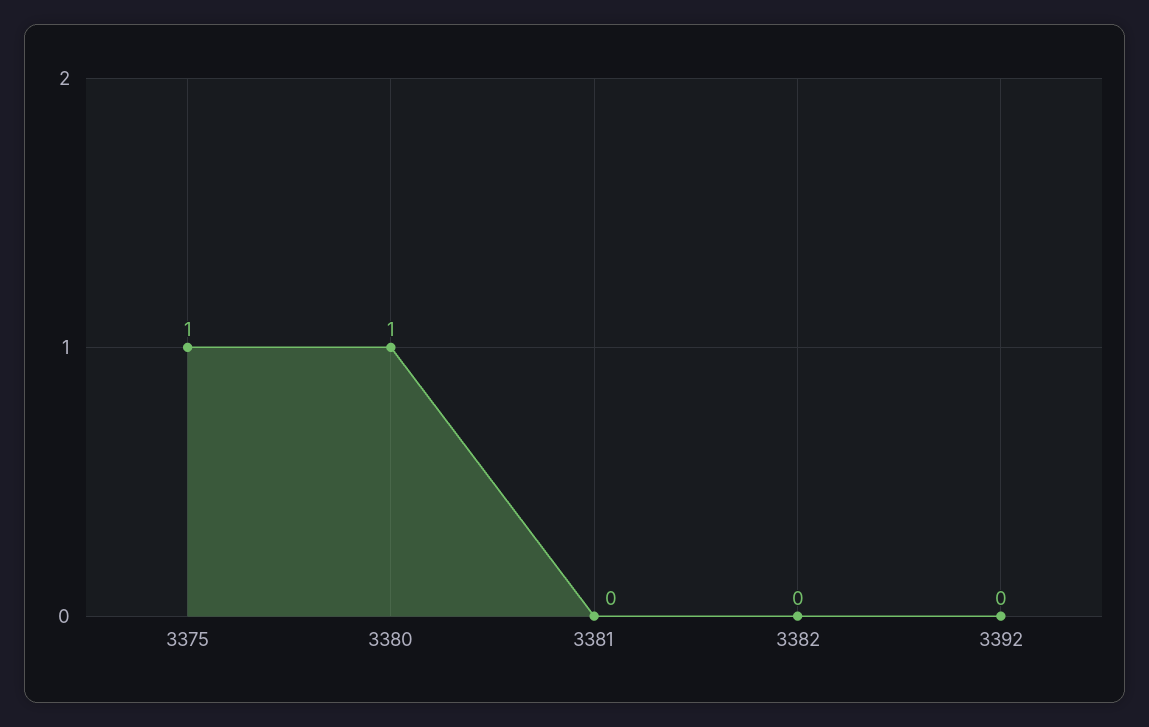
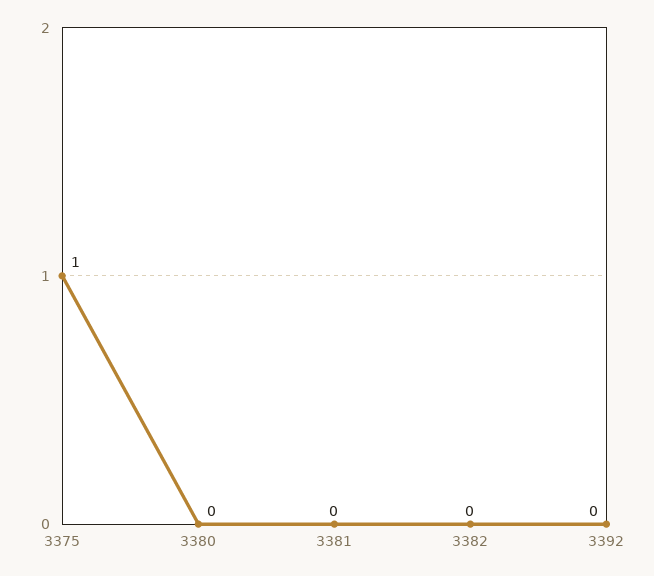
  {
    "3375": 1,
-   "3380": 1,
+   "3380": 0,
    "3381": 0,
    "3382": 0,
    "3392": 0
  }

